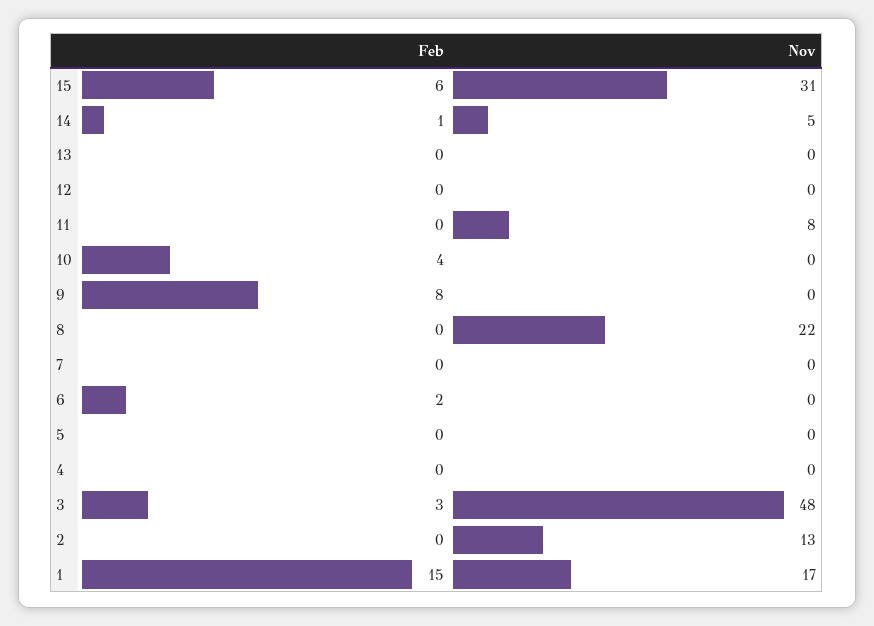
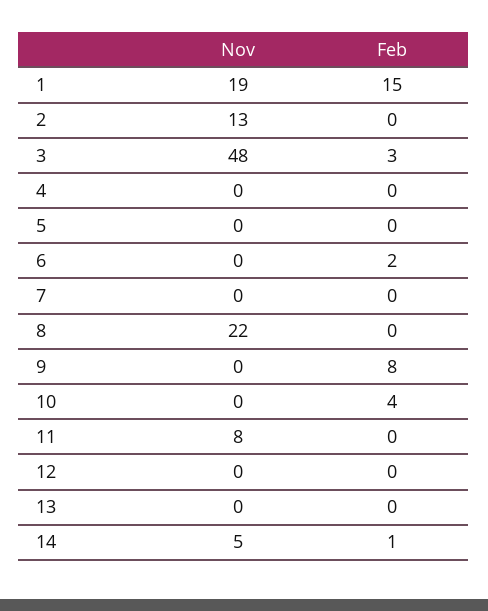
  {
    "Feb": {
-     "15": 6,
      "14": 1,
      "13": 0,
      "12": 0,
      "11": 0,
      "10": 4,
      "9": 8,
      "8": 0,
      "7": 0,
      "6": 2,
      "5": 0,
      "4": 0,
      "3": 3,
      "2": 0,
      "1": 15
    },
    "Nov": {
-     "15": 31,
      "14": 5,
      "13": 0,
      "12": 0,
      "11": 8,
      "10": 0,
      "9": 0,
      "8": 22,
      "7": 0,
      "6": 0,
      "5": 0,
      "4": 0,
      "3": 48,
      "2": 13,
-     "1": 17
+     "1": 19
    }
  }

